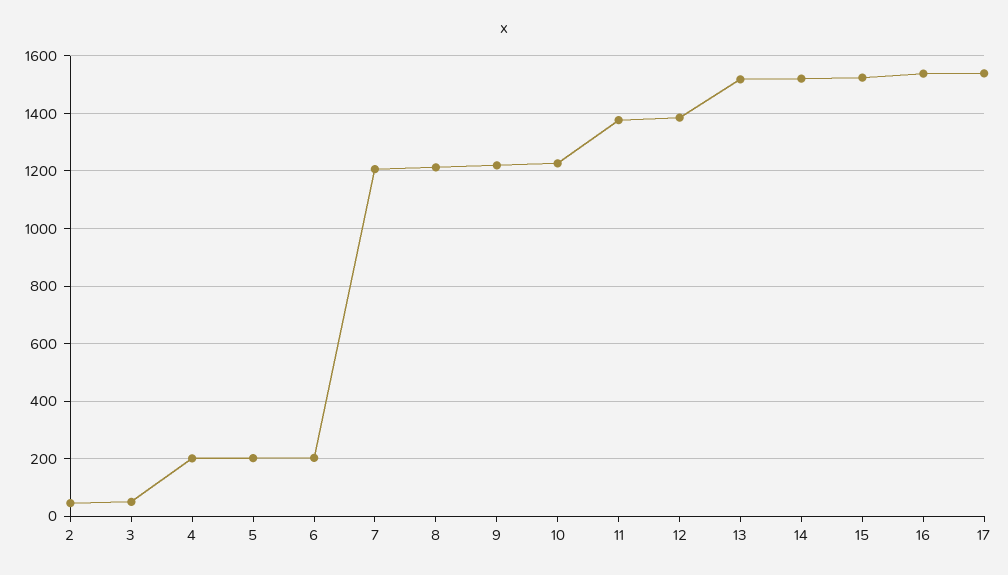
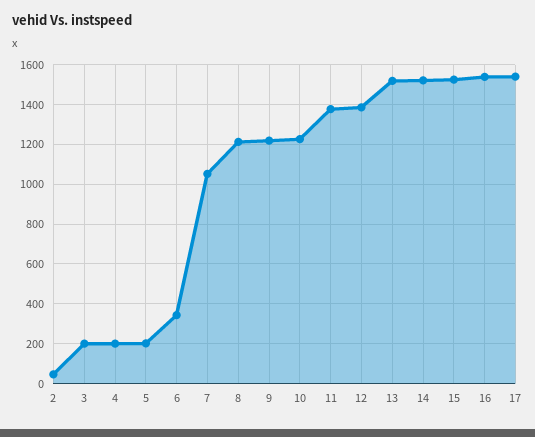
  {
    "2": 50,
-   "3": 50,
+   "3": 200,
    "4": 200,
    "5": 200,
-   "6": 200,
+   "6": 350,
-   "7": 1200,
+   "7": 1050,
    "8": 1200,
    "9": 1225,
    "10": 1225,
    "11": 1375,
    "12": 1375,
    "13": 1525,
    "14": 1525,
    "15": 1525,
    "16": 1550,
    "17": 1550
  }

